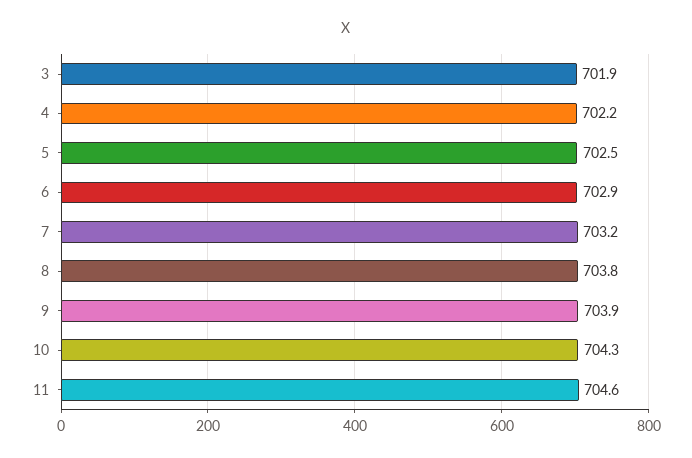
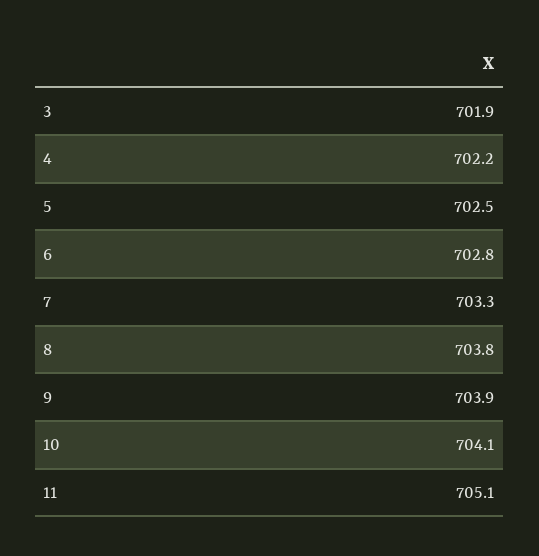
  {
    "3": 701.9,
    "4": 702.2,
    "5": 702.5,
-   "6": 702.9,
+   "6": 702.8,
-   "7": 703.2,
+   "7": 703.3,
    "8": 703.8,
    "9": 703.9,
-   "10": 704.3,
+   "10": 704.1,
-   "11": 704.6
+   "11": 705.1
  }

